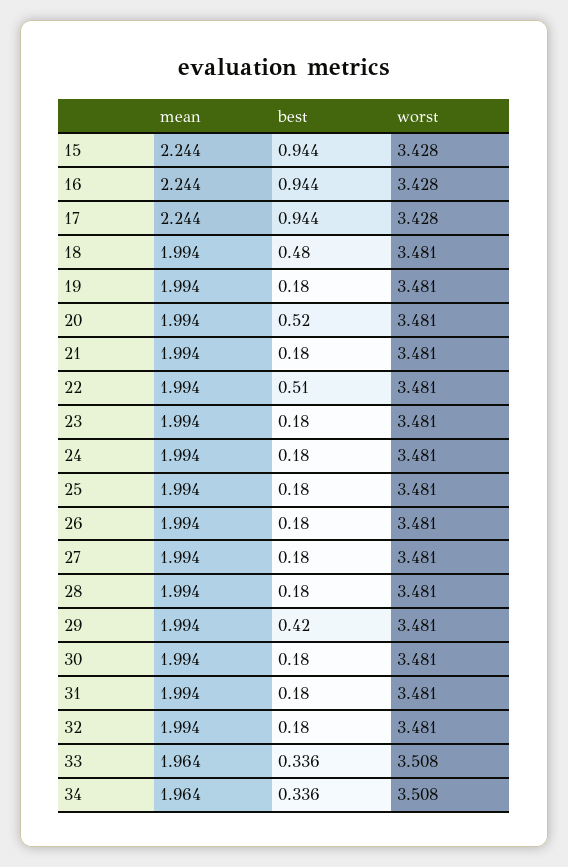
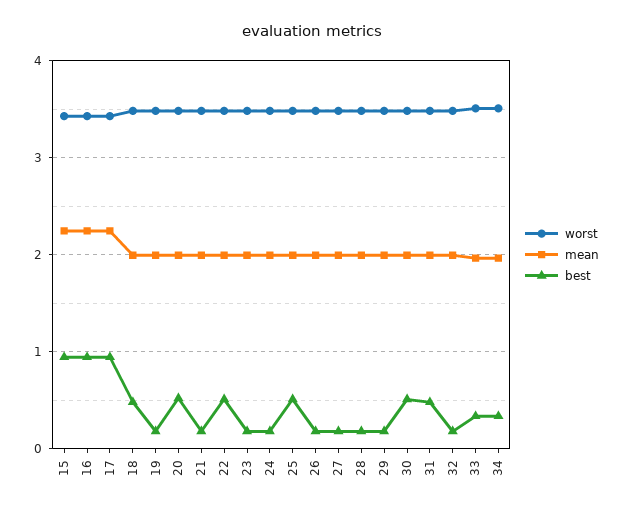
  {
    "mean": {
      "15": 2.244,
      "16": 2.244,
      "17": 2.244,
      "18": 1.994,
      "19": 1.994,
      "20": 1.994,
      "21": 1.994,
      "22": 1.994,
      "23": 1.994,
      "24": 1.994,
      "25": 1.994,
      "26": 1.994,
      "27": 1.994,
      "28": 1.994,
      "29": 1.994,
      "30": 1.994,
      "31": 1.994,
      "32": 1.994,
      "33": 1.964,
      "34": 1.964
    },
    "best": {
      "15": 0.944,
      "16": 0.944,
      "17": 0.944,
      "18": 0.48,
      "19": 0.18,
      "20": 0.52,
      "21": 0.18,
      "22": 0.51,
      "23": 0.18,
      "24": 0.18,
-     "25": 0.18,
+     "25": 0.5,
      "26": 0.18,
      "27": 0.18,
      "28": 0.18,
-     "29": 0.42,
+     "29": 0.2,
-     "30": 0.18,
+     "30": 0.5,
-     "31": 0.18,
+     "31": 0.5,
      "32": 0.18,
      "33": 0.336,
      "34": 0.336
    },
    "worst": {
      "15": 3.428,
      "16": 3.428,
      "17": 3.428,
      "18": 3.481,
      "19": 3.481,
      "20": 3.481,
      "21": 3.481,
      "22": 3.481,
      "23": 3.481,
      "24": 3.481,
      "25": 3.481,
      "26": 3.481,
      "27": 3.481,
      "28": 3.481,
      "29": 3.481,
      "30": 3.481,
      "31": 3.481,
      "32": 3.481,
      "33": 3.508,
      "34": 3.508
    }
  }

